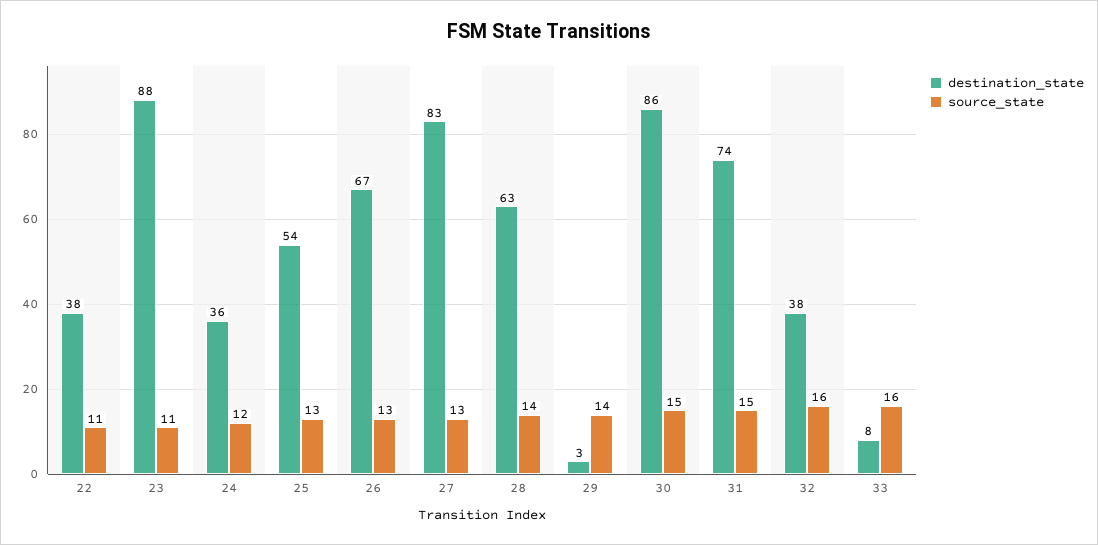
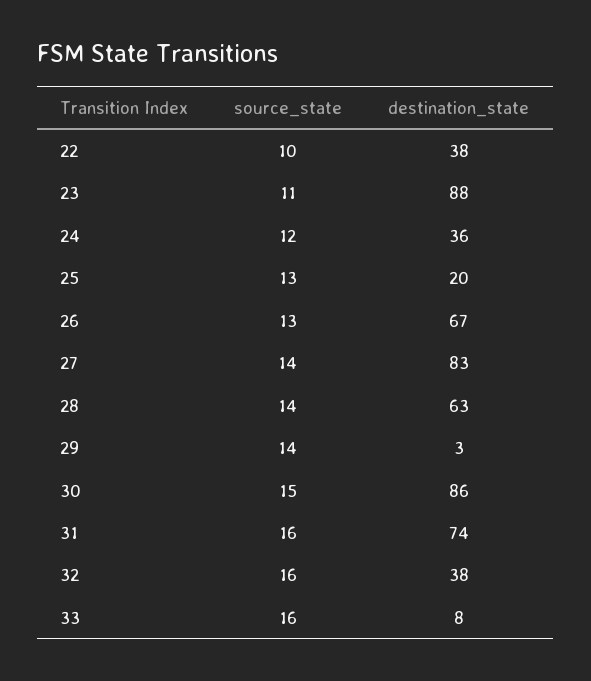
  {
    "destination_state": {
      "22": 38,
      "23": 88,
      "24": 36,
-     "25": 54,
+     "25": 20,
      "26": 67,
      "27": 83,
      "28": 63,
      "29": 3,
      "30": 86,
      "31": 74,
      "32": 38,
      "33": 8
    },
    "source_state": {
-     "22": 11,
+     "22": 10,
      "23": 11,
      "24": 12,
      "25": 13,
      "26": 13,
-     "27": 13,
+     "27": 14,
      "28": 14,
      "29": 14,
      "30": 15,
-     "31": 15,
+     "31": 16,
      "32": 16,
      "33": 16
    }
  }

